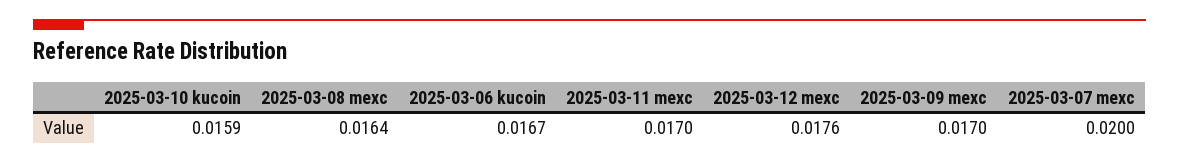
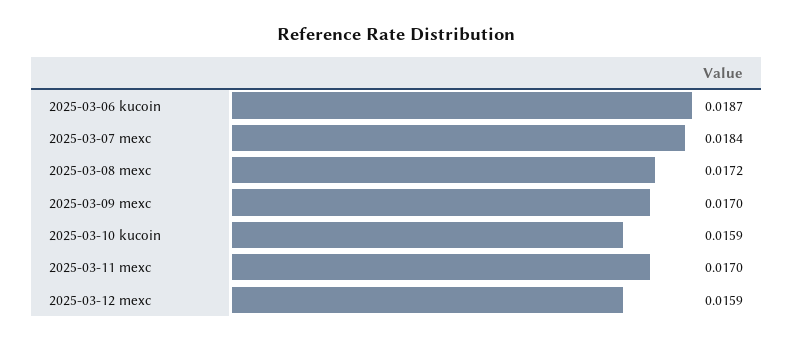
  {
    "2025-03-10 kucoin": 0.0159,
-   "2025-03-08 mexc": 0.0164,
+   "2025-03-08 mexc": 0.0172,
-   "2025-03-06 kucoin": 0.0167,
+   "2025-03-06 kucoin": 0.0187,
    "2025-03-11 mexc": 0.017,
-   "2025-03-12 mexc": 0.0176,
+   "2025-03-12 mexc": 0.0159,
    "2025-03-09 mexc": 0.017,
-   "2025-03-07 mexc": 0.02
+   "2025-03-07 mexc": 0.0184
  }

